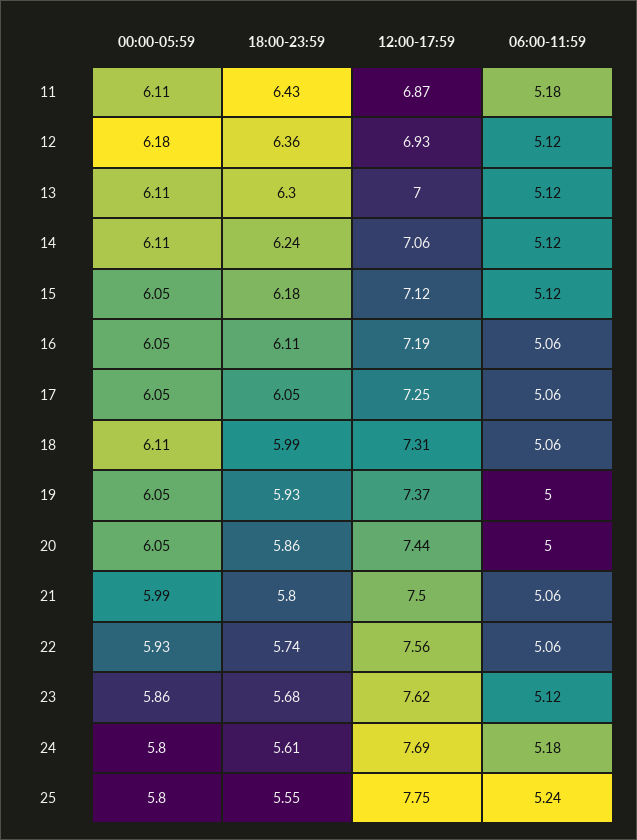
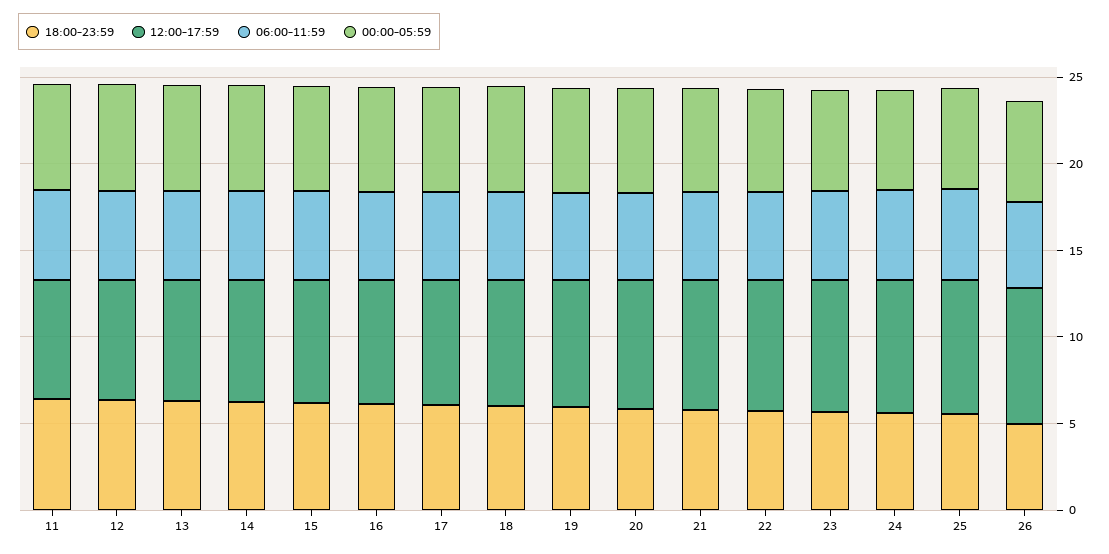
  {
    "00:00-05:59": {
      "11": 6.11,
      "12": 6.18,
      "13": 6.11,
      "14": 6.11,
      "15": 6.05,
      "16": 6.05,
      "17": 6.05,
      "18": 6.11,
      "19": 6.05,
      "20": 6.05,
      "21": 5.99,
      "22": 5.93,
      "23": 5.86,
      "24": 5.8,
-     "25": 5.8
+     "25": 5.8,
+     "26": 6
    },
    "18:00-23:59": {
      "11": 6.43,
      "12": 6.36,
      "13": 6.3,
      "14": 6.24,
      "15": 6.18,
      "16": 6.11,
      "17": 6.05,
      "18": 5.99,
      "19": 5.93,
      "20": 5.86,
      "21": 5.8,
      "22": 5.74,
      "23": 5.68,
      "24": 5.61,
-     "25": 5.55
+     "25": 5.55,
+     "26": 5
    },
    "12:00-17:59": {
      "11": 6.87,
      "12": 6.93,
      "13": 7,
      "14": 7.06,
      "15": 7.12,
      "16": 7.19,
      "17": 7.25,
      "18": 7.31,
      "19": 7.37,
      "20": 7.44,
      "21": 7.5,
      "22": 7.56,
      "23": 7.62,
      "24": 7.69,
-     "25": 7.75
+     "25": 7.75,
+     "26": 8
    },
    "06:00-11:59": {
      "11": 5.18,
      "12": 5.12,
      "13": 5.12,
      "14": 5.12,
      "15": 5.12,
      "16": 5.06,
      "17": 5.06,
      "18": 5.06,
      "19": 5,
      "20": 5,
      "21": 5.06,
      "22": 5.06,
      "23": 5.12,
      "24": 5.18,
-     "25": 5.24
+     "25": 5.24,
+     "26": 5
    }
  }

